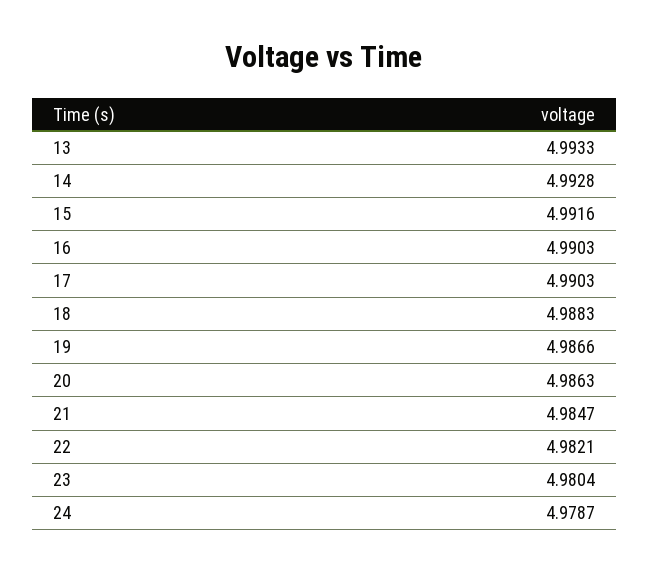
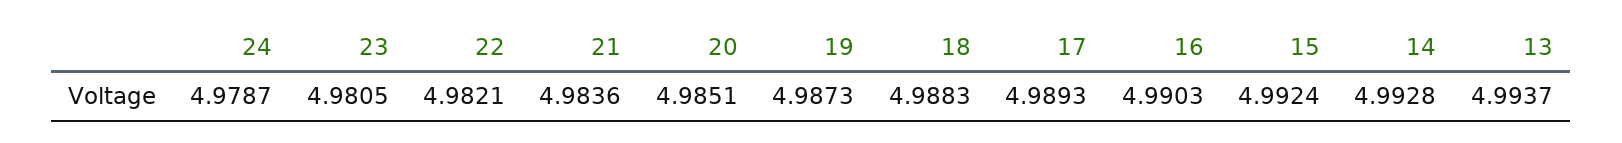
  {
-   "13": 4.9933,
+   "13": 4.9937,
    "14": 4.9928,
-   "15": 4.9916,
+   "15": 4.9924,
    "16": 4.9903,
-   "17": 4.9903,
+   "17": 4.9893,
    "18": 4.9883,
-   "19": 4.9866,
+   "19": 4.9873,
-   "20": 4.9863,
+   "20": 4.9851,
-   "21": 4.9847,
+   "21": 4.9836,
    "22": 4.9821,
-   "23": 4.9804,
+   "23": 4.9805,
    "24": 4.9787
  }

